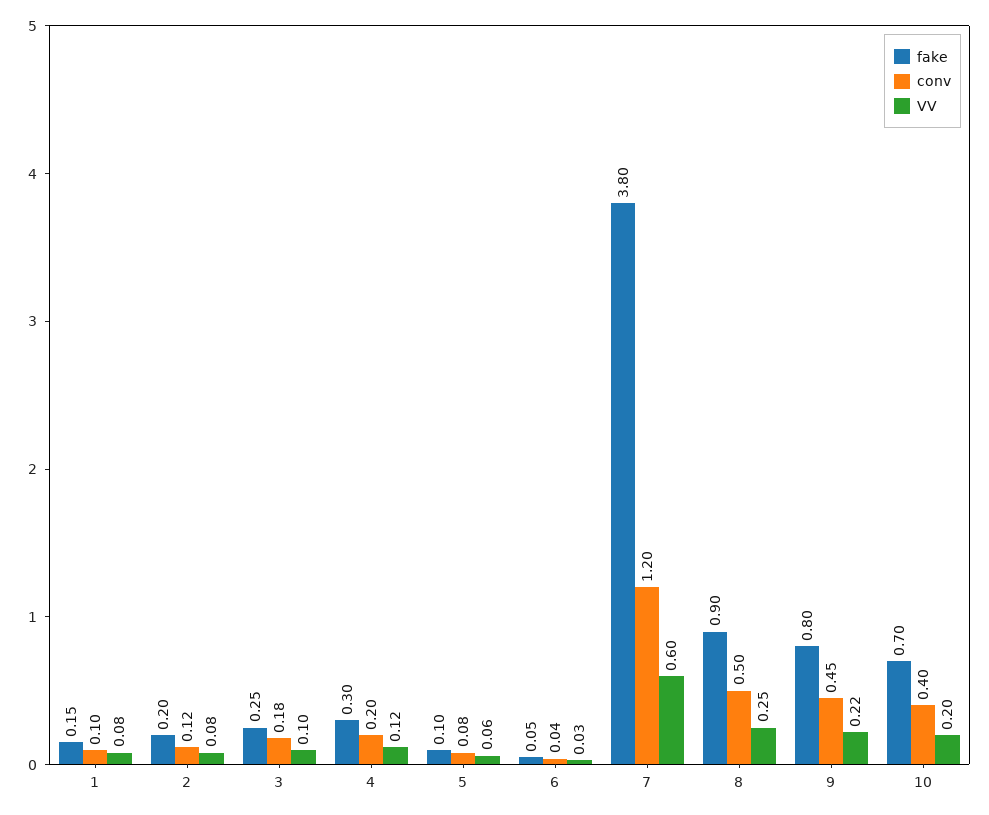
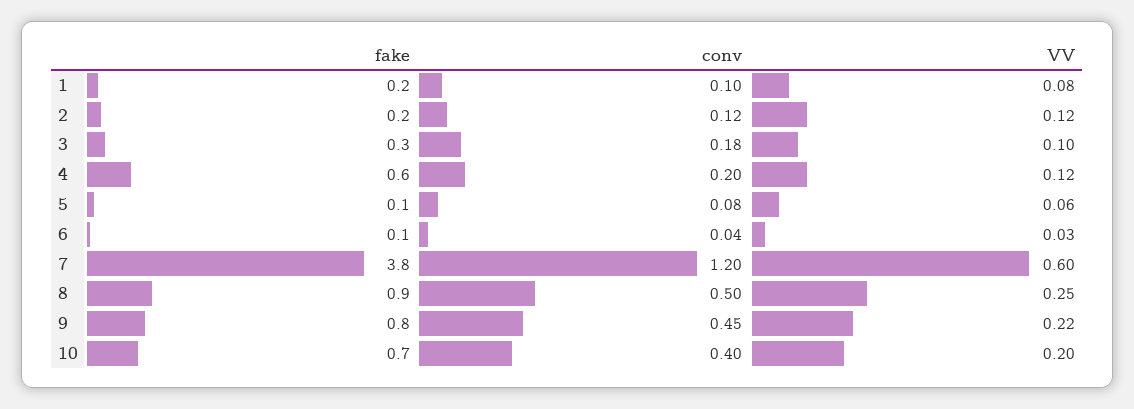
  {
    "fake": {
      "1": 0.15,
      "2": 0.2,
      "3": 0.25,
-     "4": 0.3,
+     "4": 0.6,
      "5": 0.1,
      "6": 0.05,
      "7": 3.8,
      "8": 0.9,
      "9": 0.8,
      "10": 0.7
    },
    "conv": {
      "1": 0.1,
      "2": 0.12,
      "3": 0.18,
      "4": 0.2,
      "5": 0.08,
      "6": 0.04,
      "7": 1.2,
      "8": 0.5,
      "9": 0.45,
      "10": 0.4
    },
    "VV": {
      "1": 0.08,
-     "2": 0.08,
+     "2": 0.12,
      "3": 0.1,
      "4": 0.12,
      "5": 0.06,
      "6": 0.03,
      "7": 0.6,
      "8": 0.25,
      "9": 0.22,
      "10": 0.2
    }
  }

